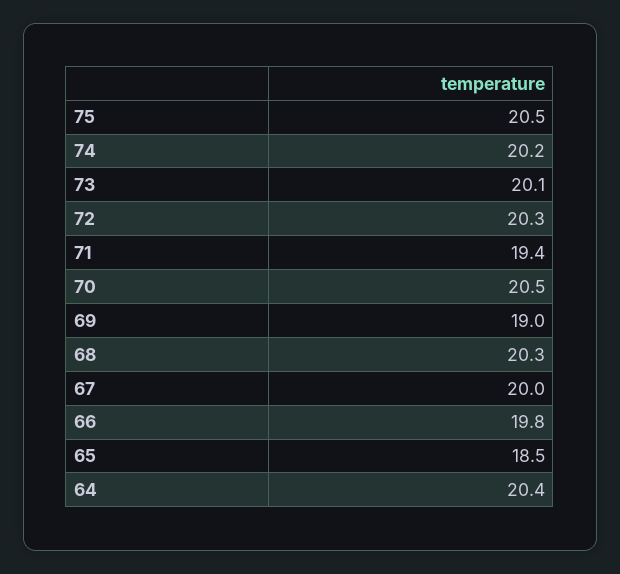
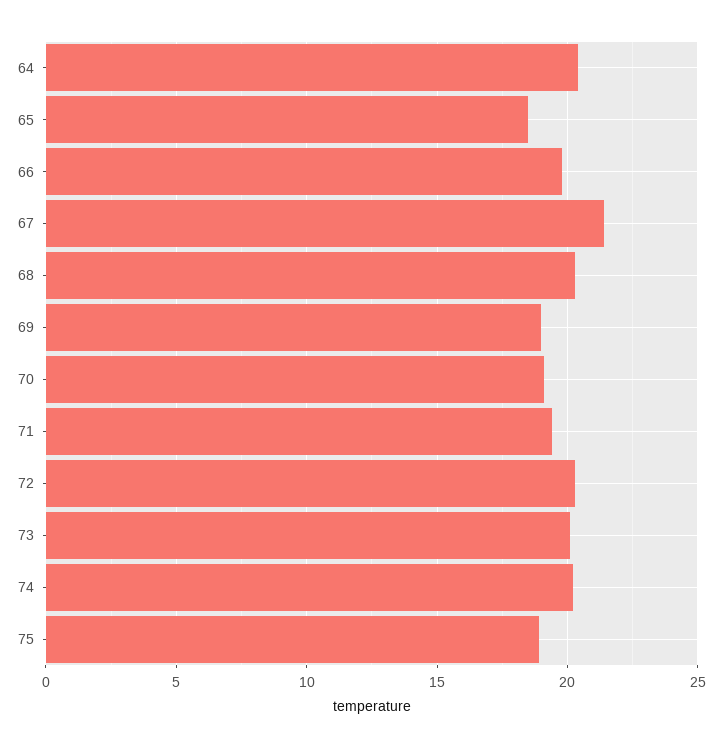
  {
-   "75": 20.5,
+   "75": 19,
    "74": 20.2,
    "73": 20.1,
    "72": 20.3,
    "71": 19.4,
-   "70": 20.5,
+   "70": 19,
    "69": 19,
    "68": 20.3,
-   "67": 20,
+   "67": 21.5,
    "66": 19.8,
    "65": 18.5,
    "64": 20.4
  }

